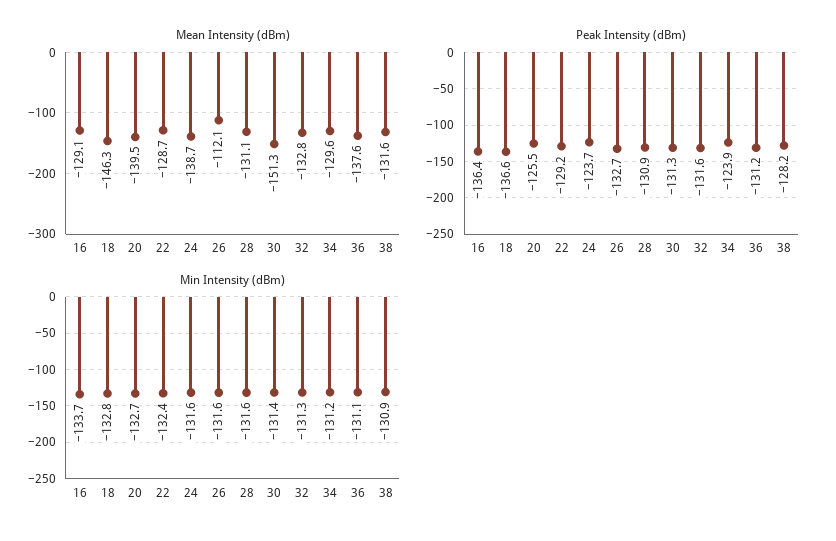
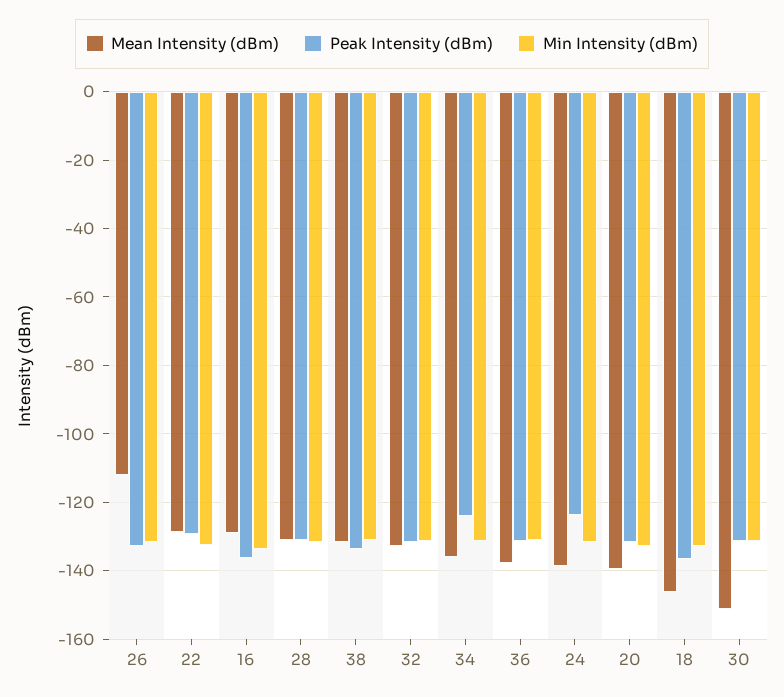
  {
    "Mean Intensity (dBm)": {
      "16": -129.1,
      "18": -146.3,
      "20": -139.5,
      "22": -128.7,
      "24": -138.7,
      "26": -112.1,
      "28": -131.1,
      "30": -151.3,
      "32": -132.8,
-     "34": -129.6,
+     "34": -136,
      "36": -137.6,
      "38": -131.6
    },
    "Peak Intensity (dBm)": {
      "16": -136.4,
      "18": -136.6,
-     "20": -125.5,
+     "20": -132,
      "22": -129.2,
      "24": -123.7,
      "26": -132.7,
      "28": -130.9,
      "30": -131.3,
      "32": -131.6,
      "34": -123.9,
      "36": -131.2,
-     "38": -128.2
+     "38": -134
    },
    "Min Intensity (dBm)": {
      "16": -133.7,
      "18": -132.8,
      "20": -132.7,
      "22": -132.4,
      "24": -131.6,
      "26": -131.6,
      "28": -131.6,
      "30": -131.4,
      "32": -131.3,
      "34": -131.2,
      "36": -131.1,
      "38": -130.9
    }
  }

